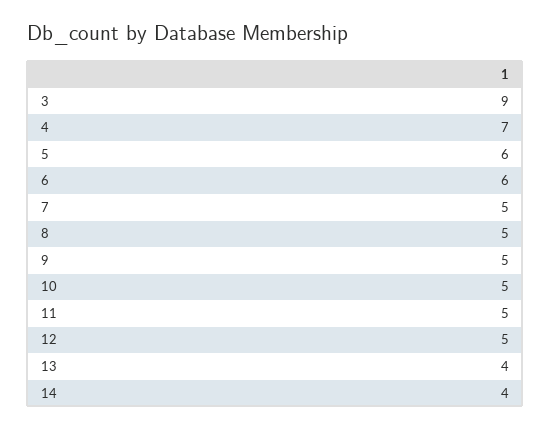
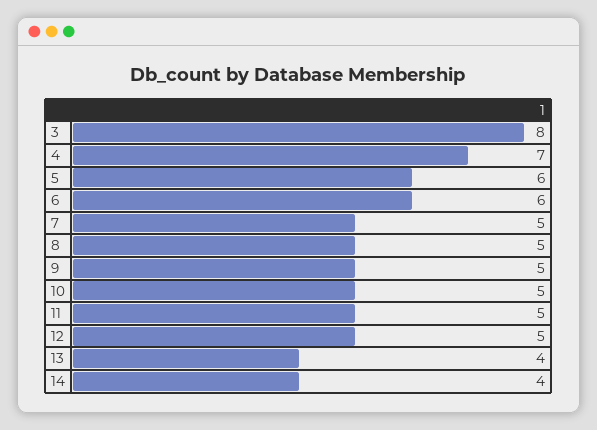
  {
-   "3": 9,
+   "3": 8,
    "4": 7,
    "5": 6,
    "6": 6,
    "7": 5,
    "8": 5,
    "9": 5,
    "10": 5,
    "11": 5,
    "12": 5,
    "13": 4,
    "14": 4
  }

